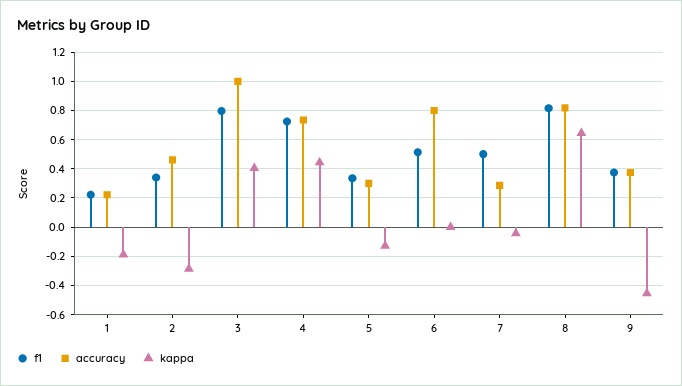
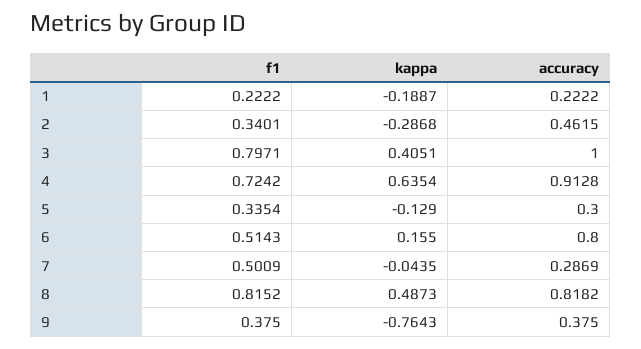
  {
    "f1": {
      "1": 0.2222,
      "2": 0.3401,
      "3": 0.7971,
      "4": 0.7242,
      "5": 0.3354,
      "6": 0.5143,
      "7": 0.5009,
      "8": 0.8152,
      "9": 0.375
    },
    "accuracy": {
      "1": 0.2222,
      "2": 0.4615,
      "3": 1,
-     "4": 0.75,
+     "4": 0.9128,
      "5": 0.3,
      "6": 0.8,
      "7": 0.2869,
      "8": 0.8182,
      "9": 0.375
    },
    "kappa": {
      "1": -0.1887,
      "2": -0.2868,
      "3": 0.4051,
-     "4": 0.45,
+     "4": 0.6354,
      "5": -0.129,
-     "6": 0,
+     "6": 0.155,
      "7": -0.0435,
-     "8": 0.65,
+     "8": 0.4873,
-     "9": -0.45
+     "9": -0.7643
    }
  }

